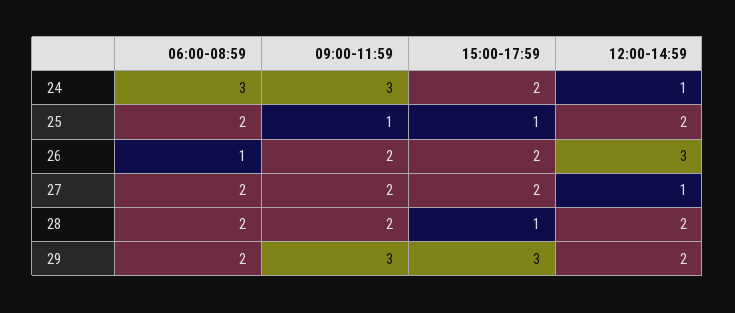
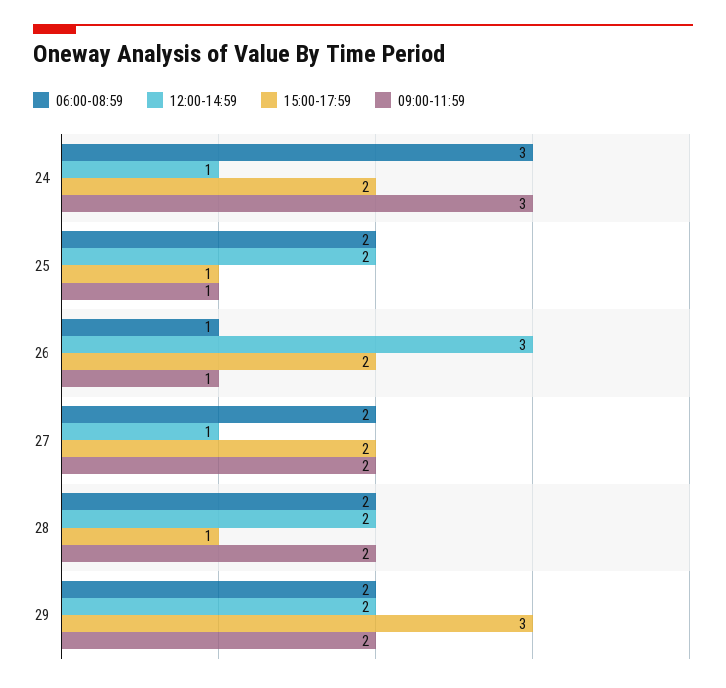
  {
    "06:00-08:59": {
      "24": 3,
      "25": 2,
      "26": 1,
      "27": 2,
      "28": 2,
      "29": 2
    },
    "09:00-11:59": {
      "24": 3,
      "25": 1,
-     "26": 2,
+     "26": 1,
      "27": 2,
      "28": 2,
-     "29": 3
+     "29": 2
    },
    "15:00-17:59": {
      "24": 2,
      "25": 1,
      "26": 2,
      "27": 2,
      "28": 1,
      "29": 3
    },
    "12:00-14:59": {
      "24": 1,
      "25": 2,
      "26": 3,
      "27": 1,
      "28": 2,
      "29": 2
    }
  }

